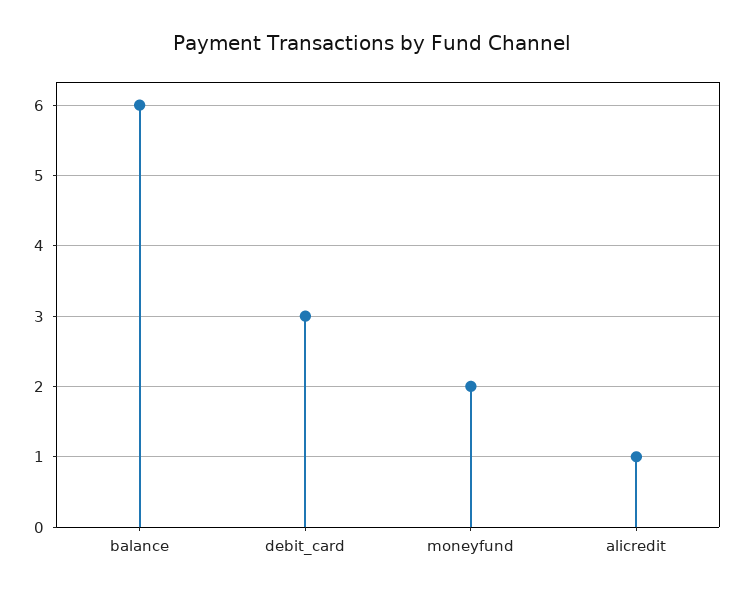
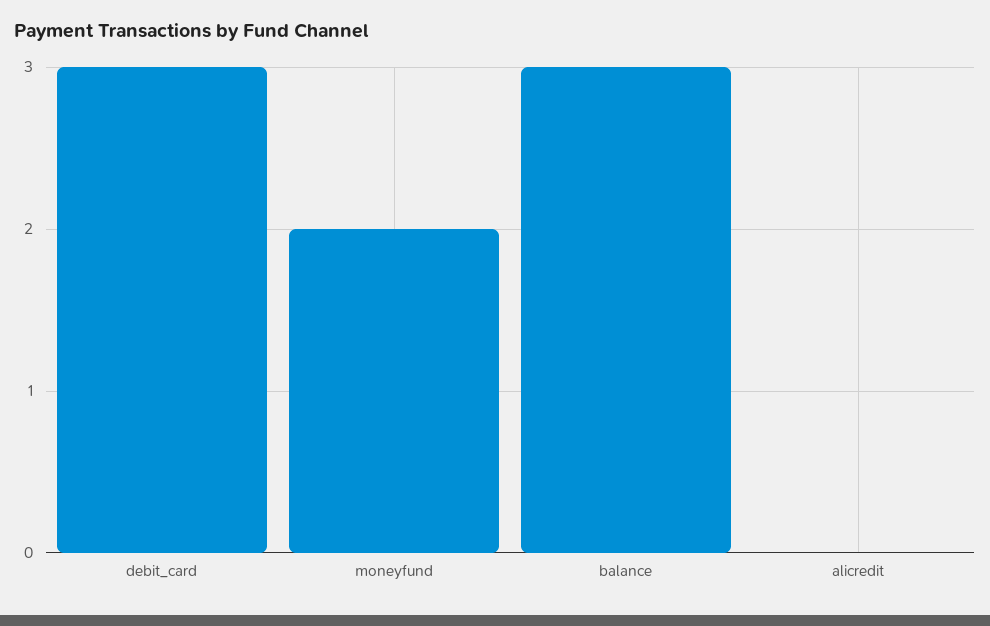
  {
-   "balance": 6,
+   "balance": 3,
    "debit_card": 3,
    "moneyfund": 2,
-   "alicredit": 1
+   "alicredit": 0
  }

